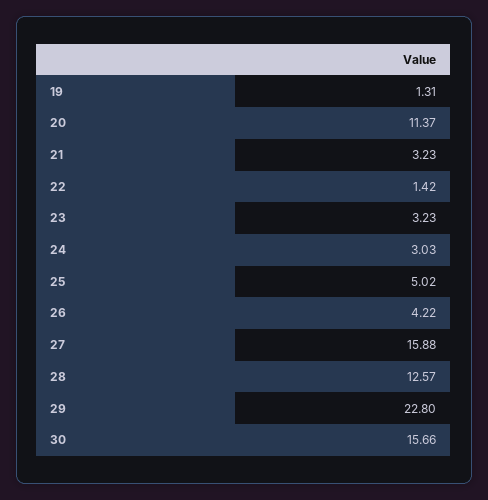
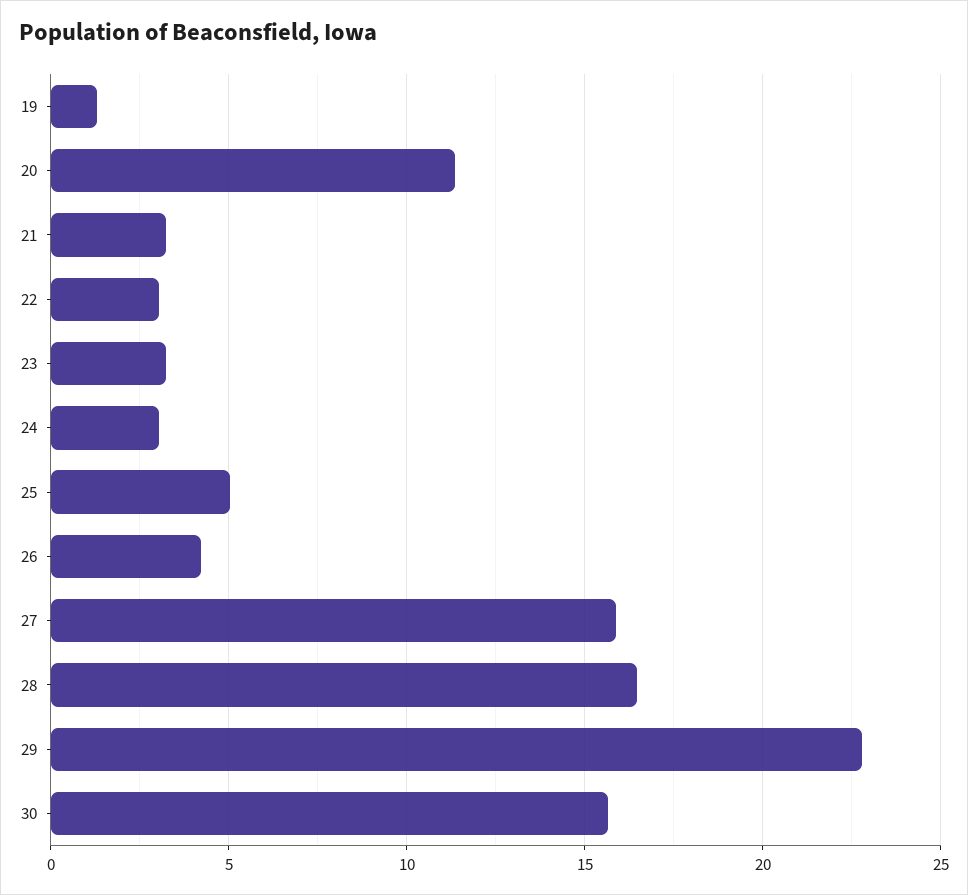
  {
    "19": 1.31,
    "20": 11.37,
    "21": 3.23,
-   "22": 1.42,
+   "22": 3,
    "23": 3.23,
    "24": 3.03,
    "25": 5.02,
    "26": 4.22,
    "27": 15.88,
-   "28": 12.57,
+   "28": 16.5,
    "29": 22.8,
    "30": 15.66
  }

